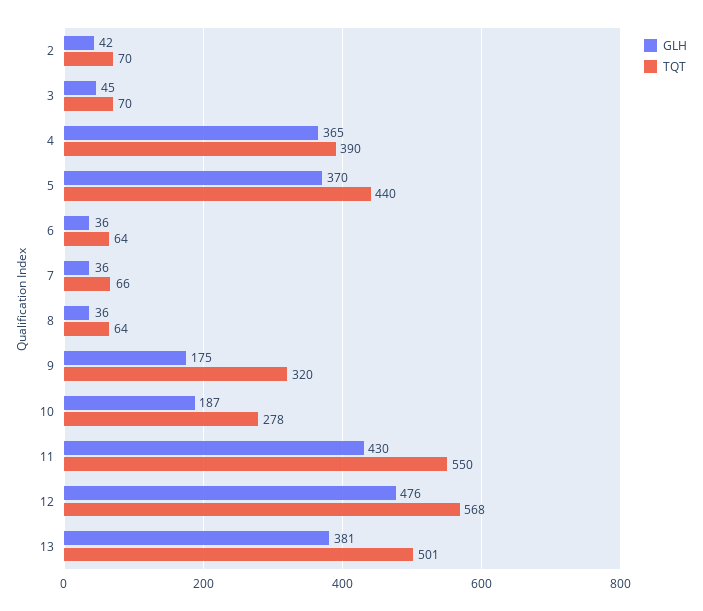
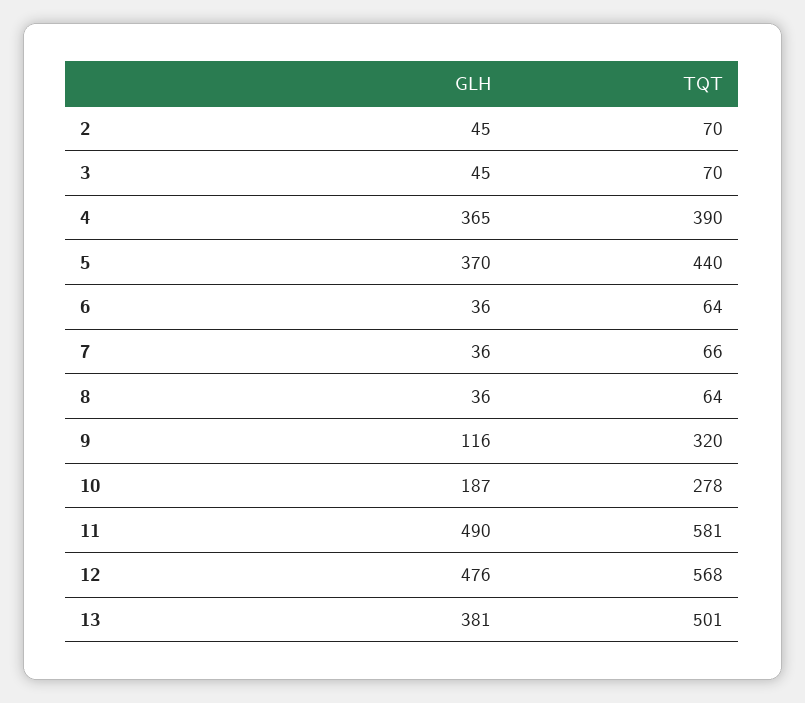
  {
    "GLH": {
-     "2": 42,
+     "2": 45,
      "3": 45,
      "4": 365,
      "5": 370,
      "6": 36,
      "7": 36,
      "8": 36,
-     "9": 175,
+     "9": 116,
      "10": 187,
-     "11": 430,
+     "11": 490,
      "12": 476,
      "13": 381
    },
    "TQT": {
      "2": 70,
      "3": 70,
      "4": 390,
      "5": 440,
      "6": 64,
      "7": 66,
      "8": 64,
      "9": 320,
      "10": 278,
-     "11": 550,
+     "11": 581,
      "12": 568,
      "13": 501
    }
  }

